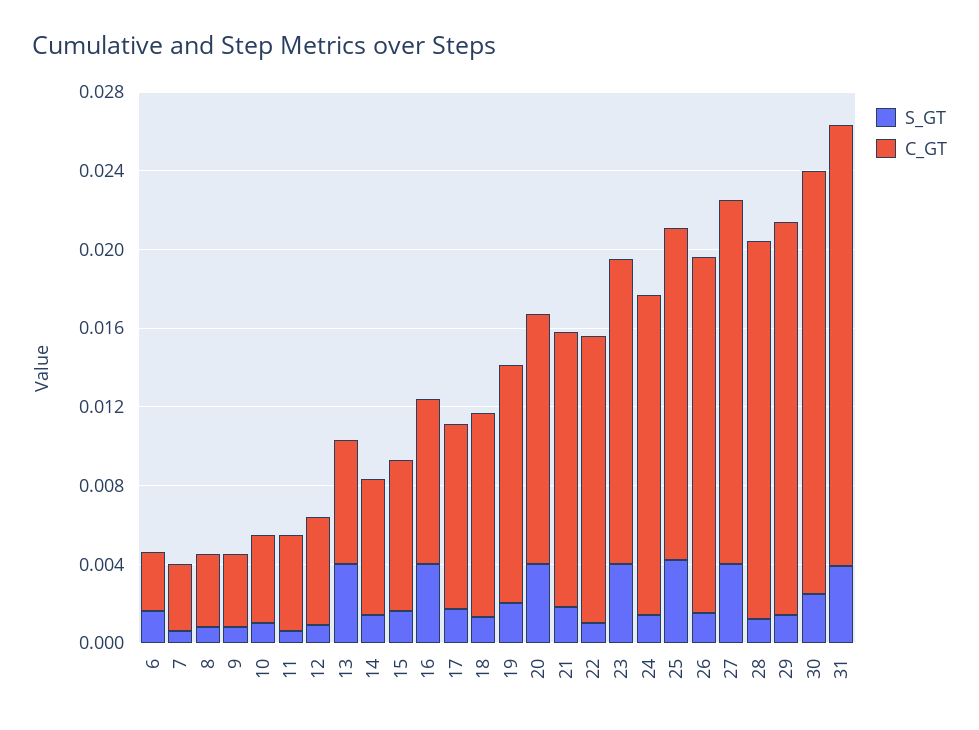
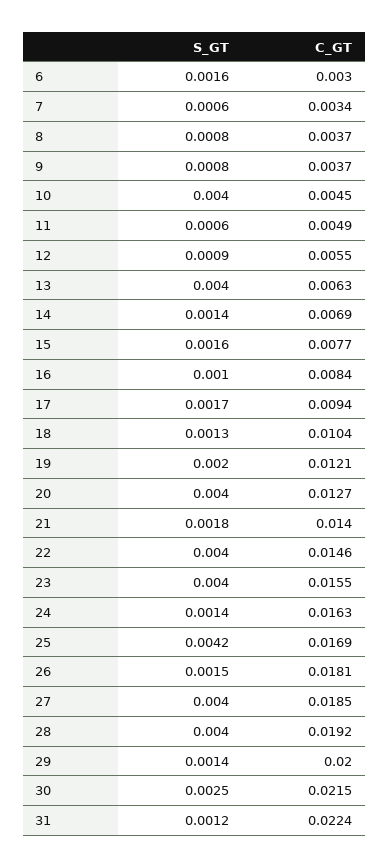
  {
    "S_GT": {
      "6": 0.0016,
      "7": 0.0006,
      "8": 0.0008,
      "9": 0.0008,
-     "10": 0.001,
+     "10": 0.004,
      "11": 0.0006,
      "12": 0.0009,
      "13": 0.004,
      "14": 0.0014,
      "15": 0.0016,
-     "16": 0.004,
+     "16": 0.001,
      "17": 0.0017,
      "18": 0.0013,
      "19": 0.002,
      "20": 0.004,
      "21": 0.0018,
-     "22": 0.001,
+     "22": 0.004,
      "23": 0.004,
      "24": 0.0014,
      "25": 0.0042,
      "26": 0.0015,
      "27": 0.004,
-     "28": 0.001,
+     "28": 0.004,
      "29": 0.0014,
      "30": 0.0025,
-     "31": 0.004
+     "31": 0.0012
    },
    "C_GT": {
      "6": 0.003,
      "7": 0.0034,
      "8": 0.0037,
      "9": 0.0037,
      "10": 0.0045,
      "11": 0.0049,
      "12": 0.0055,
      "13": 0.0063,
      "14": 0.0069,
      "15": 0.0077,
      "16": 0.0084,
      "17": 0.0094,
      "18": 0.0104,
      "19": 0.0121,
      "20": 0.0127,
      "21": 0.014,
      "22": 0.0146,
      "23": 0.0155,
      "24": 0.0163,
      "25": 0.0169,
      "26": 0.0181,
      "27": 0.0185,
      "28": 0.0192,
      "29": 0.02,
      "30": 0.0215,
      "31": 0.0224
    }
  }

